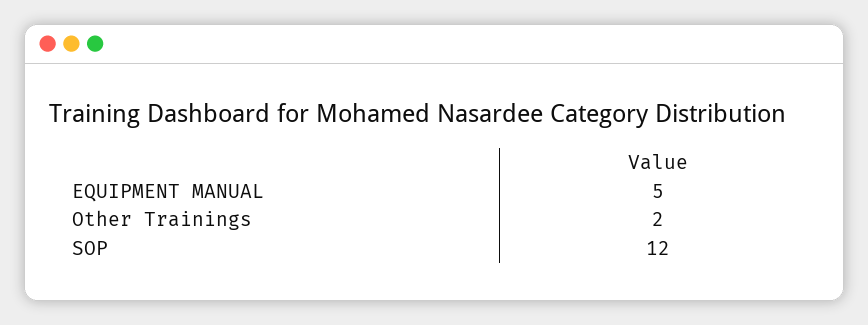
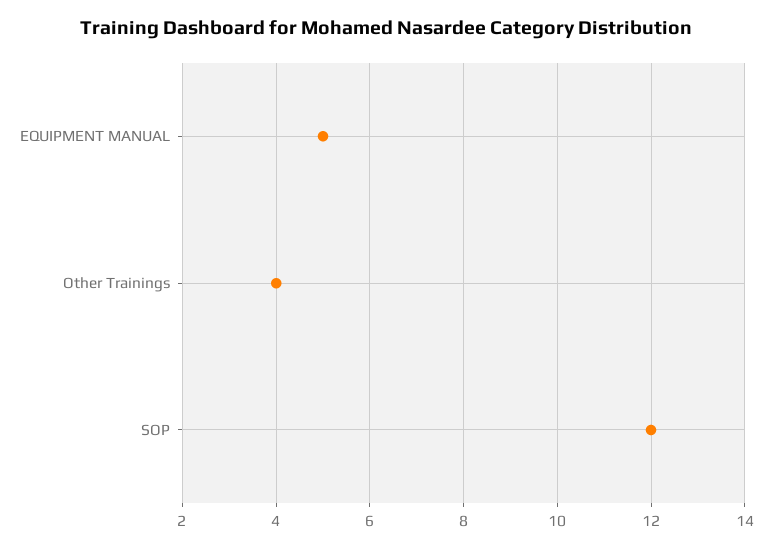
  {
    "EQUIPMENT MANUAL": 5,
-   "Other Trainings": 2,
+   "Other Trainings": 4,
    "SOP": 12
  }

